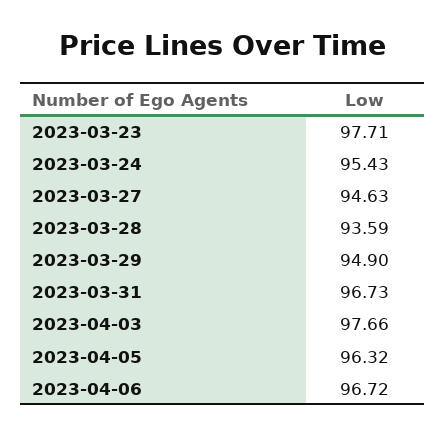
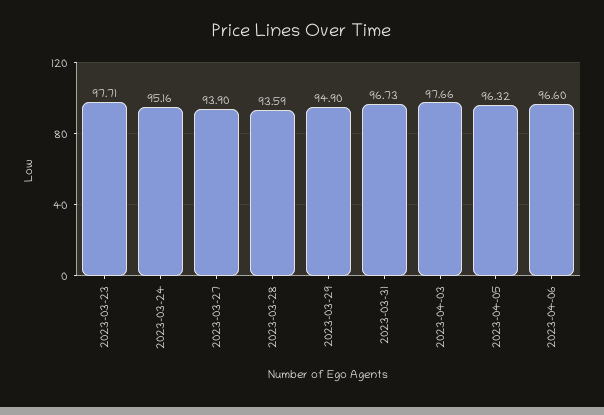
  {
    "2023-03-23": 97.71,
-   "2023-03-24": 95.43,
+   "2023-03-24": 95.16,
-   "2023-03-27": 94.63,
+   "2023-03-27": 93.9,
    "2023-03-28": 93.59,
    "2023-03-29": 94.9,
    "2023-03-31": 96.73,
    "2023-04-03": 97.66,
    "2023-04-05": 96.32,
-   "2023-04-06": 96.72
+   "2023-04-06": 96.6
  }

